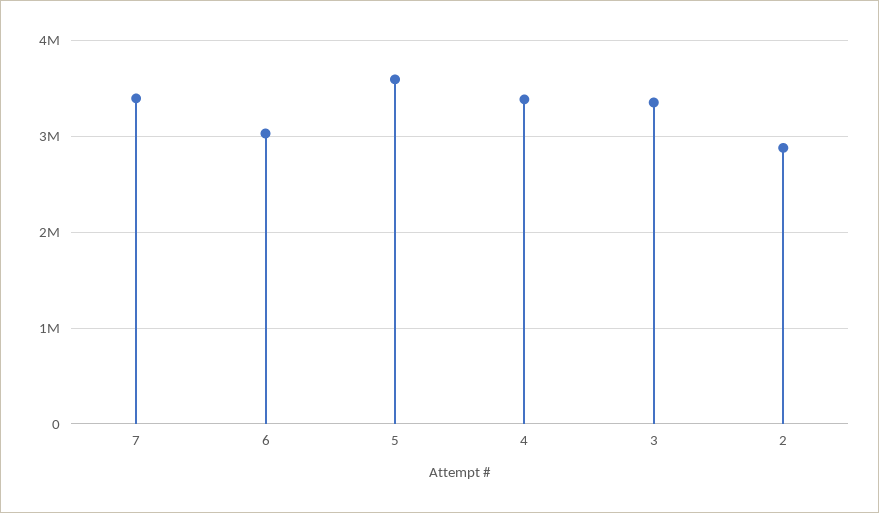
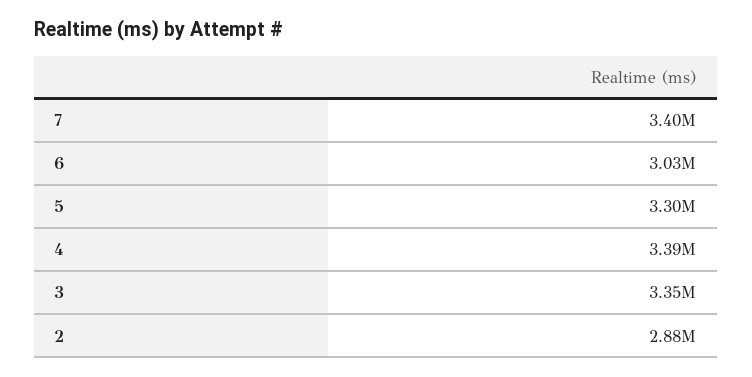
  {
    "7": 3400000,
    "6": 3030000,
-   "5": 3600000,
+   "5": 3300000,
    "4": 3390000,
    "3": 3350000,
    "2": 2880000
  }

